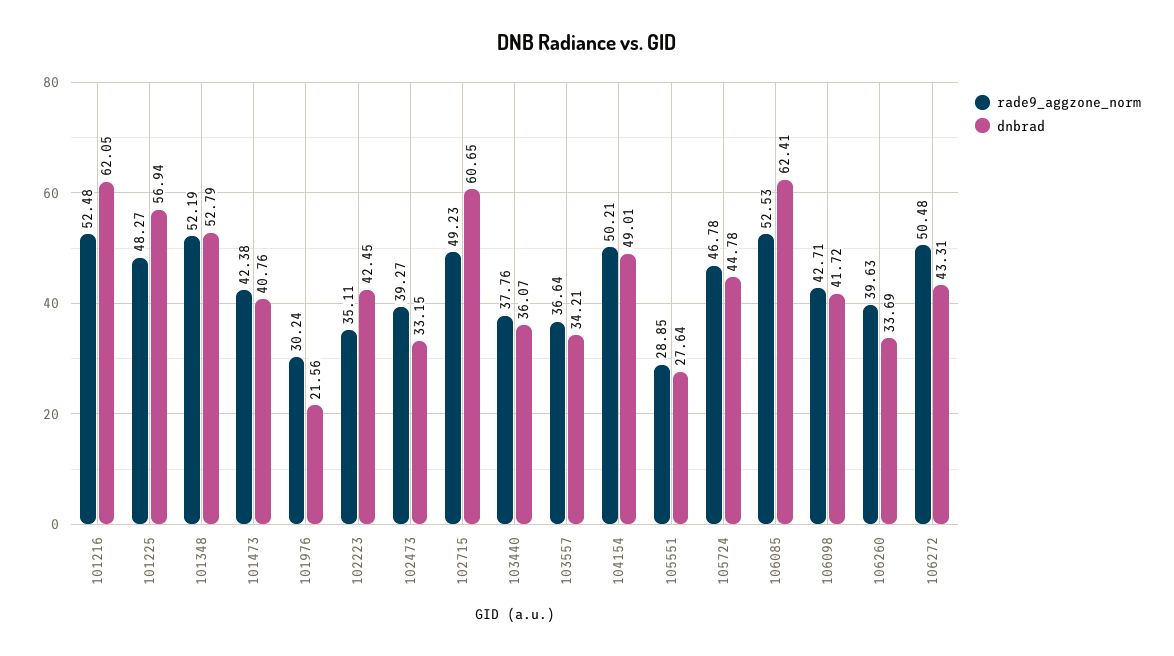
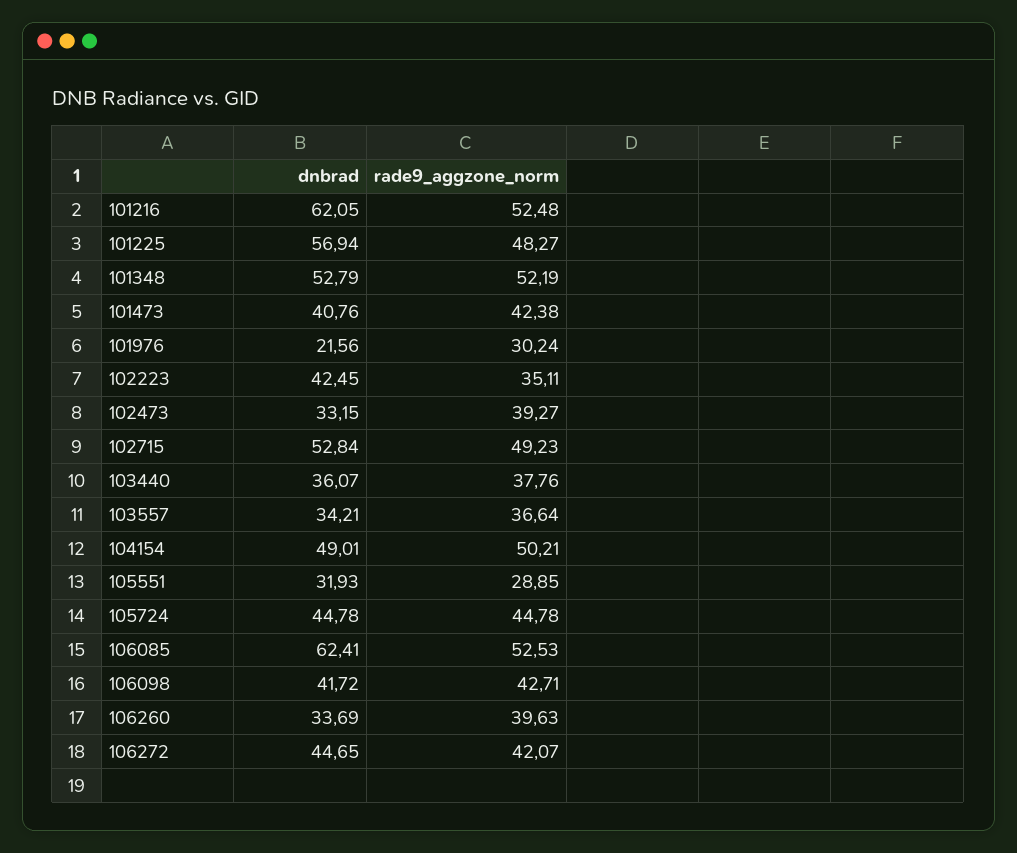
  {
    "rade9_aggzone_norm": {
      "101216": 52.48,
      "101225": 48.27,
      "101348": 52.19,
      "101473": 42.38,
      "101976": 30.24,
      "102223": 35.11,
      "102473": 39.27,
      "102715": 49.23,
      "103440": 37.76,
      "103557": 36.64,
      "104154": 50.21,
      "105551": 28.85,
-     "105724": 46.78,
+     "105724": 44.78,
      "106085": 52.53,
      "106098": 42.71,
      "106260": 39.63,
-     "106272": 50.48
+     "106272": 42.07
    },
    "dnbrad": {
      "101216": 62.05,
      "101225": 56.94,
      "101348": 52.79,
      "101473": 40.76,
      "101976": 21.56,
      "102223": 42.45,
      "102473": 33.15,
-     "102715": 60.65,
+     "102715": 52.84,
      "103440": 36.07,
      "103557": 34.21,
      "104154": 49.01,
-     "105551": 27.64,
+     "105551": 31.93,
      "105724": 44.78,
      "106085": 62.41,
      "106098": 41.72,
      "106260": 33.69,
-     "106272": 43.31
+     "106272": 44.65
    }
  }

